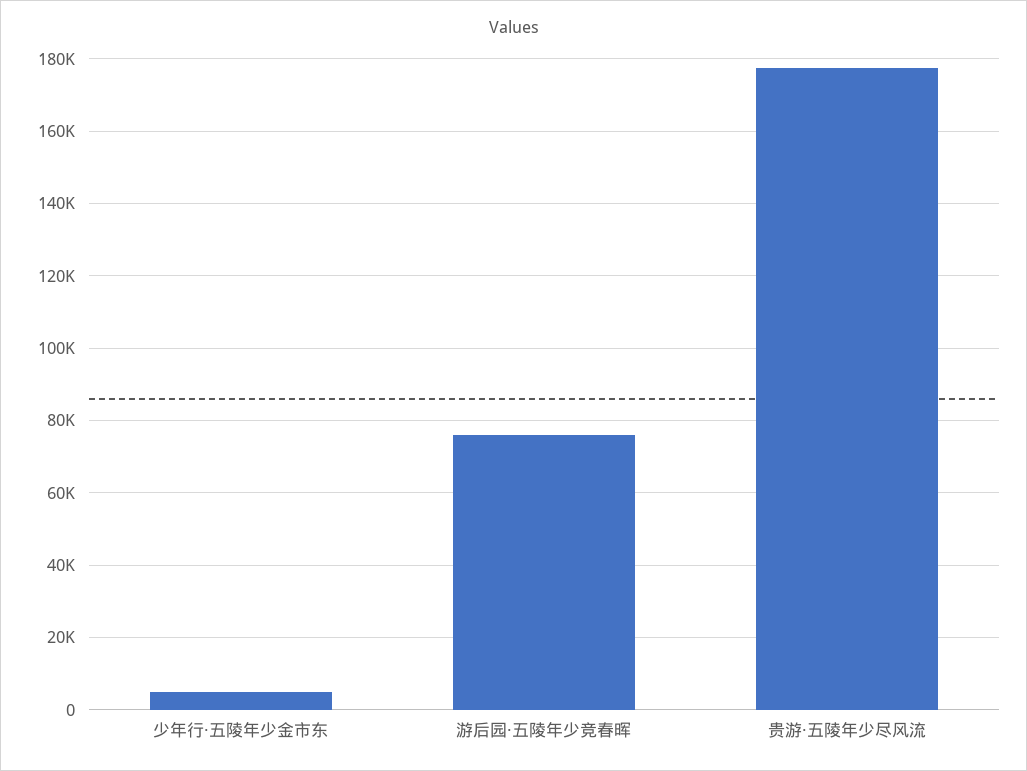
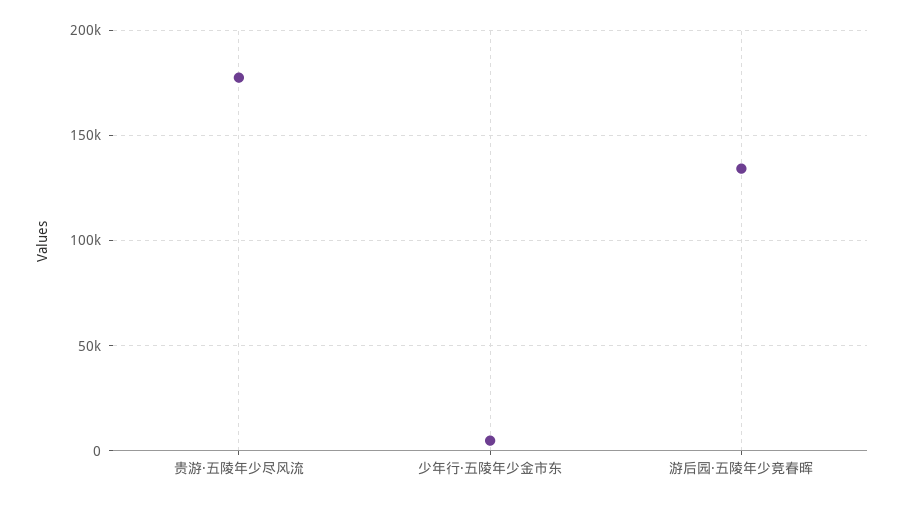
  {
    "少年行·五陵年少金市东": 4000,
-   "游后园·五陵年少竞春晖": 76000,
+   "游后园·五陵年少竞春晖": 135000,
    "贵游·五陵年少尽风流": 178000
  }

